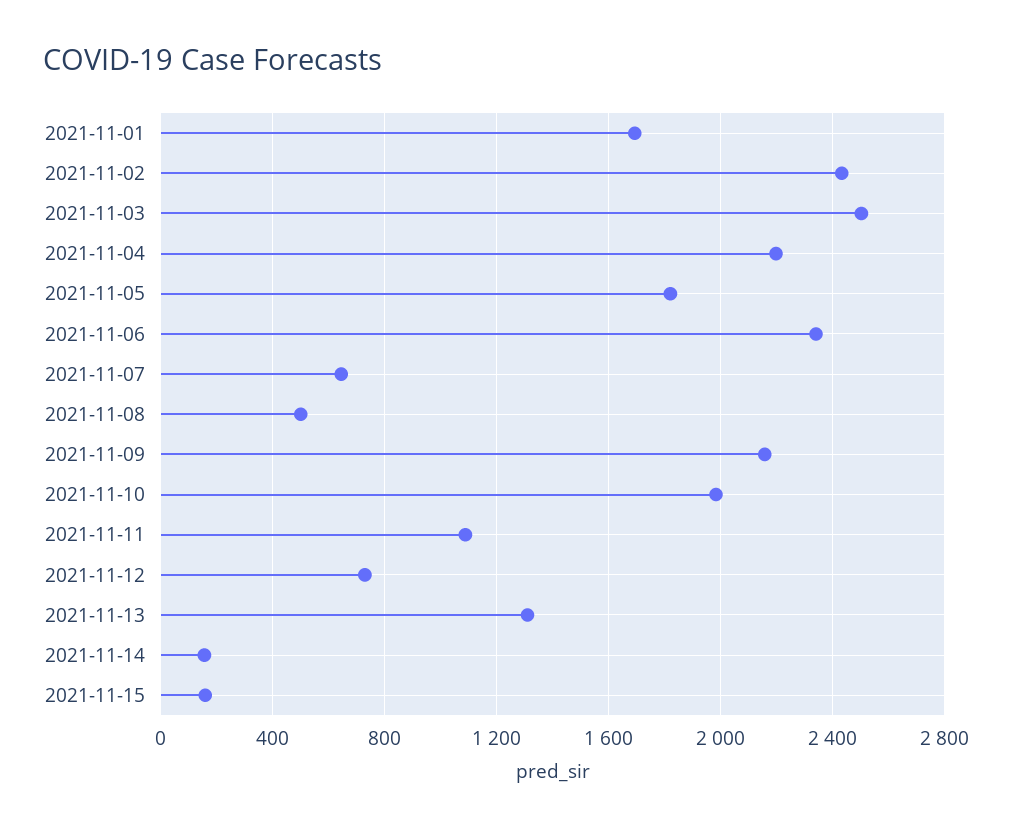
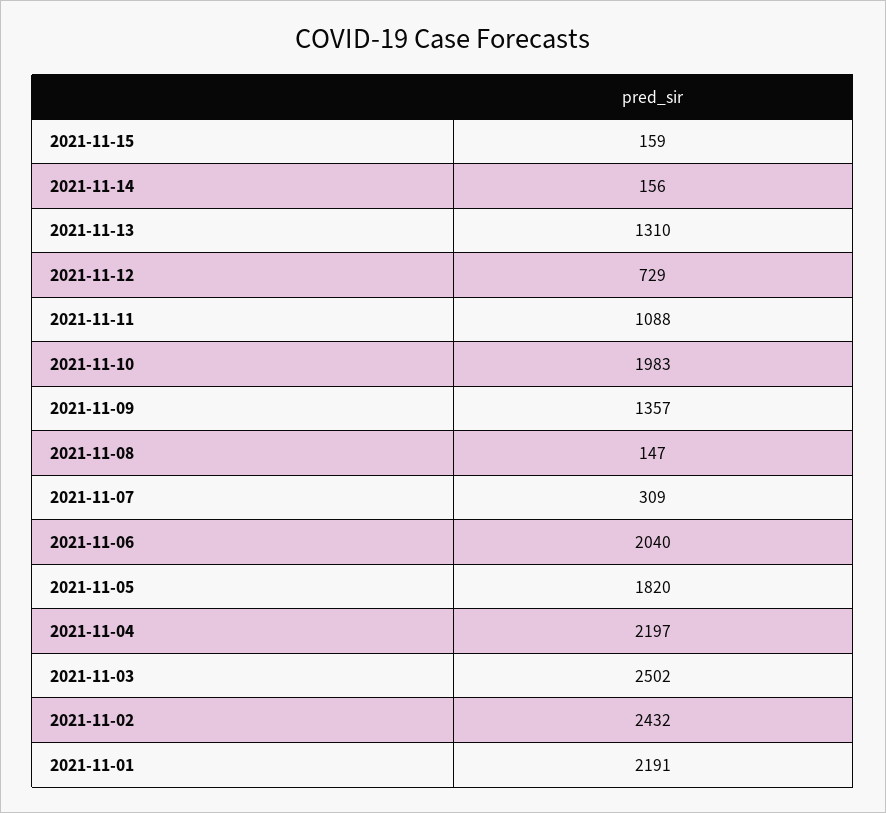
  {
-   "2021-11-01": 1700,
+   "2021-11-01": 2191,
    "2021-11-02": 2432,
    "2021-11-03": 2502,
    "2021-11-04": 2197,
    "2021-11-05": 1820,
-   "2021-11-06": 2350,
+   "2021-11-06": 2040,
-   "2021-11-07": 650,
+   "2021-11-07": 309,
-   "2021-11-08": 500,
+   "2021-11-08": 147,
-   "2021-11-09": 2150,
+   "2021-11-09": 1357,
    "2021-11-10": 1983,
    "2021-11-11": 1088,
    "2021-11-12": 729,
    "2021-11-13": 1310,
    "2021-11-14": 156,
    "2021-11-15": 159
  }

